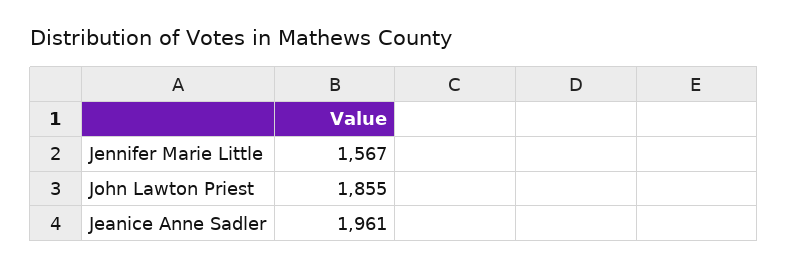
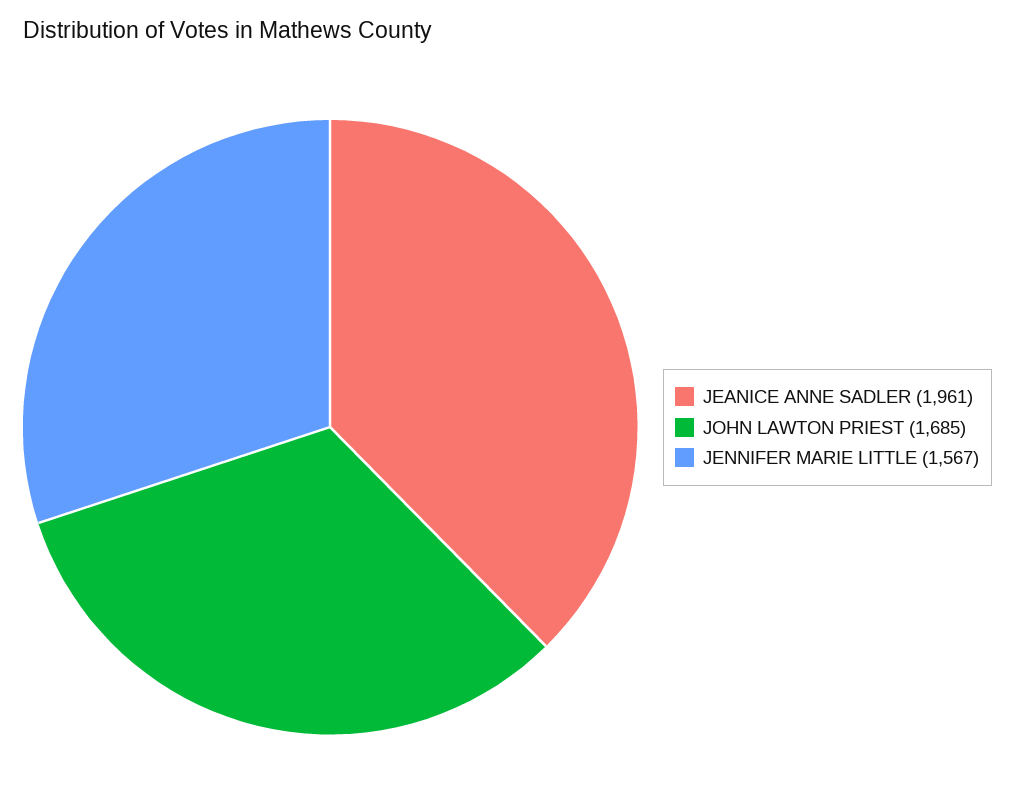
  {
    "Jennifer Marie Little": 1567,
-   "John Lawton Priest": 1855,
+   "John Lawton Priest": 1685,
    "Jeanice Anne Sadler": 1961
  }

